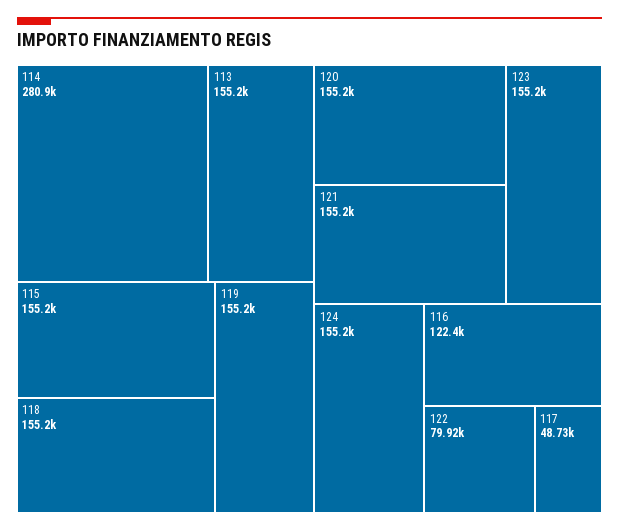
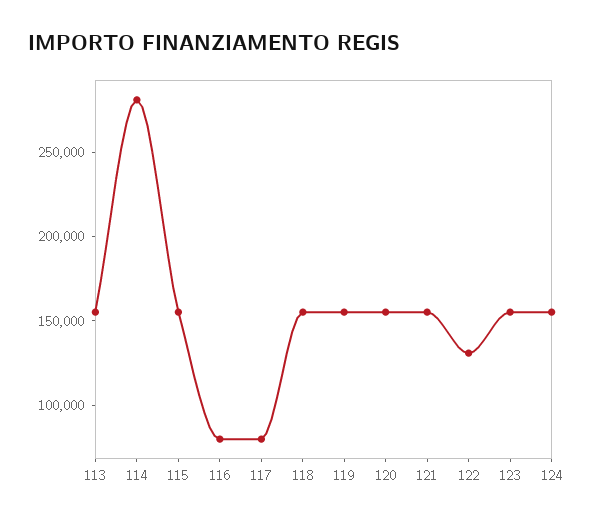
  {
    "114": 280900,
    "113": 155200,
    "115": 155200,
    "118": 155200,
    "119": 155200,
    "120": 155200,
    "121": 155200,
    "123": 155200,
    "124": 155200,
-   "116": 122400,
+   "116": 80000,
-   "122": 79920,
+   "122": 130000,
-   "117": 48730
+   "117": 80000
  }

